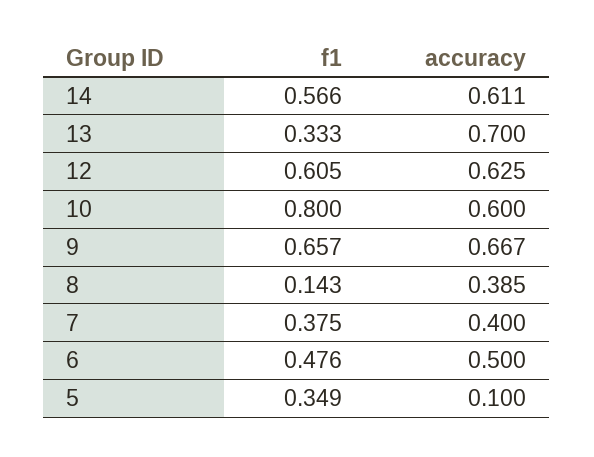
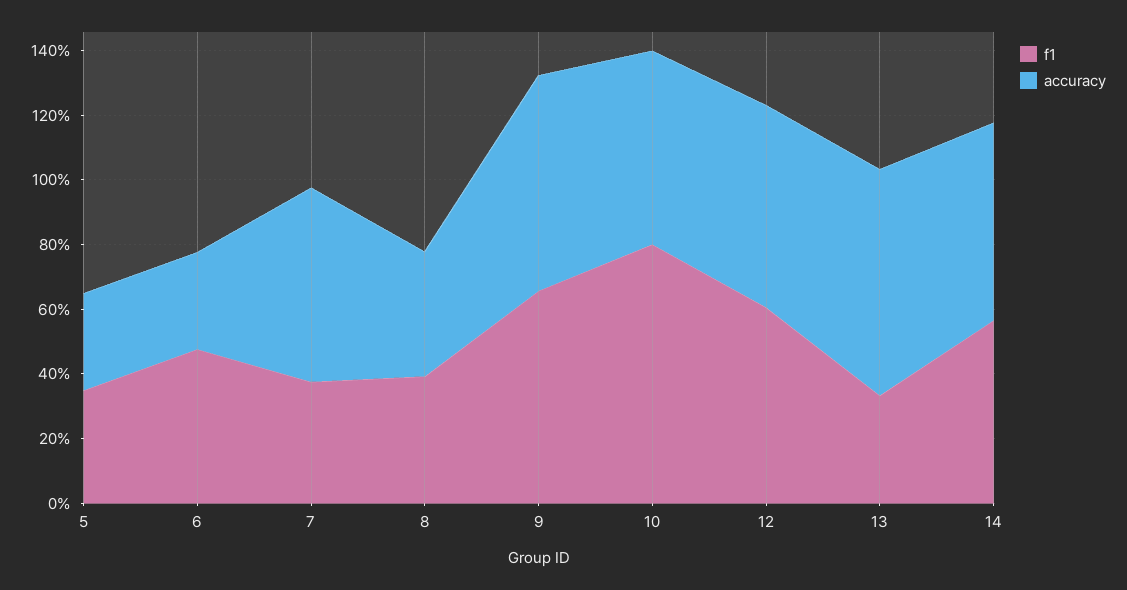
  {
    "f1": {
      "14": 0.566,
      "13": 0.333,
      "12": 0.605,
      "10": 0.8,
      "9": 0.657,
-     "8": 0.143,
+     "8": 0.4,
      "7": 0.375,
      "6": 0.476,
      "5": 0.349
    },
    "accuracy": {
      "14": 0.611,
      "13": 0.7,
      "12": 0.625,
      "10": 0.6,
      "9": 0.667,
      "8": 0.385,
-     "7": 0.4,
+     "7": 0.6,
-     "6": 0.5,
+     "6": 0.3,
-     "5": 0.1
+     "5": 0.3
    }
  }

